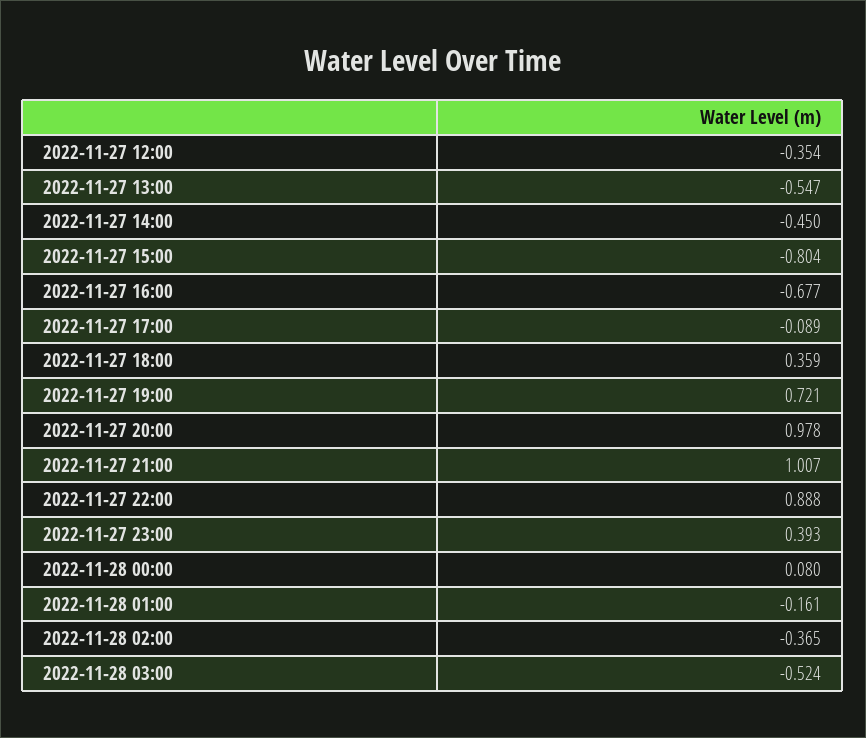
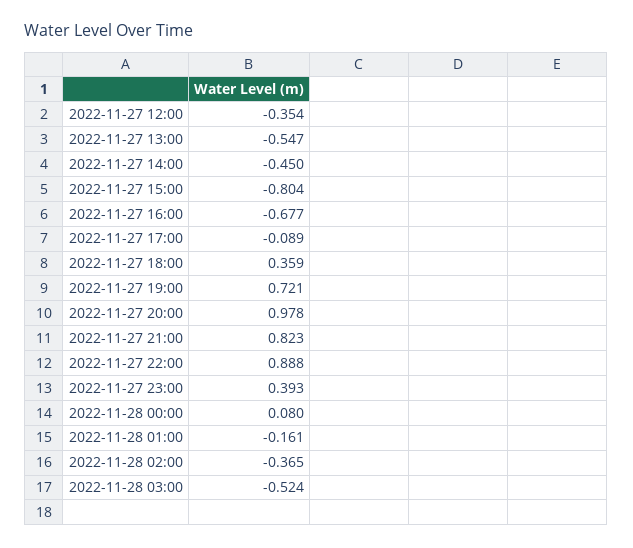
  {
    "2022-11-27 12:00": -0.354,
    "2022-11-27 13:00": -0.547,
    "2022-11-27 14:00": -0.45,
    "2022-11-27 15:00": -0.804,
    "2022-11-27 16:00": -0.677,
    "2022-11-27 17:00": -0.089,
    "2022-11-27 18:00": 0.359,
    "2022-11-27 19:00": 0.721,
    "2022-11-27 20:00": 0.978,
-   "2022-11-27 21:00": 1.007,
+   "2022-11-27 21:00": 0.823,
    "2022-11-27 22:00": 0.888,
    "2022-11-27 23:00": 0.393,
    "2022-11-28 00:00": 0.08,
    "2022-11-28 01:00": -0.161,
    "2022-11-28 02:00": -0.365,
    "2022-11-28 03:00": -0.524
  }

